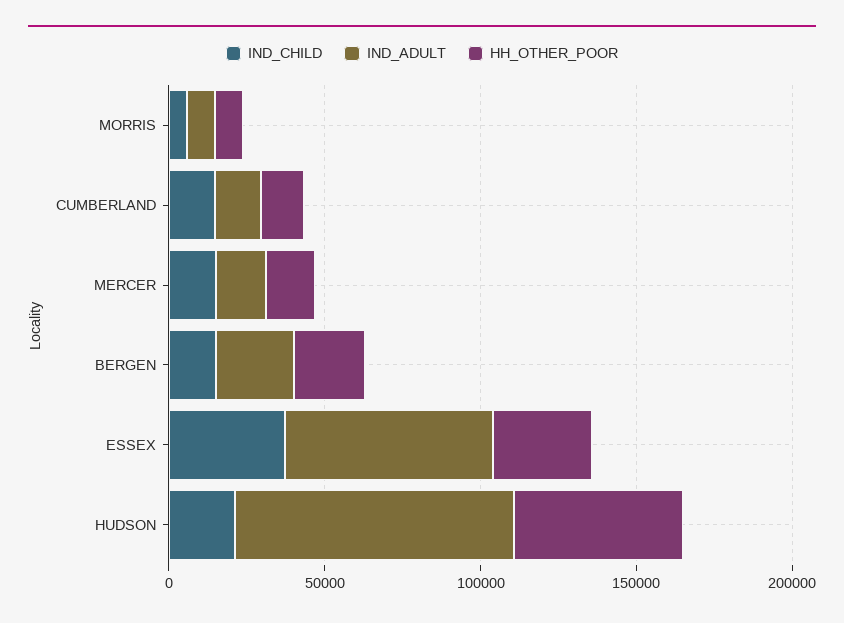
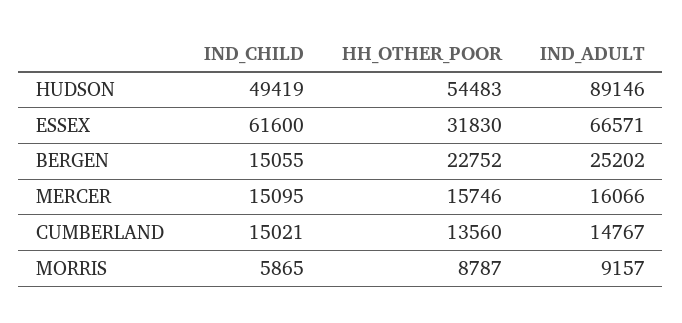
  {
    "IND_CHILD": {
      "MORRIS": 5865,
      "CUMBERLAND": 15021,
      "MERCER": 15095,
      "BERGEN": 15055,
-     "ESSEX": 40000,
+     "ESSEX": 61600,
-     "HUDSON": 20000
+     "HUDSON": 49419
    },
    "IND_ADULT": {
      "MORRIS": 9157,
      "CUMBERLAND": 14767,
      "MERCER": 16066,
      "BERGEN": 25202,
      "ESSEX": 66571,
      "HUDSON": 89146
    },
    "HH_OTHER_POOR": {
      "MORRIS": 8787,
      "CUMBERLAND": 13560,
      "MERCER": 15746,
      "BERGEN": 22752,
      "ESSEX": 31830,
      "HUDSON": 54483
    }
  }

